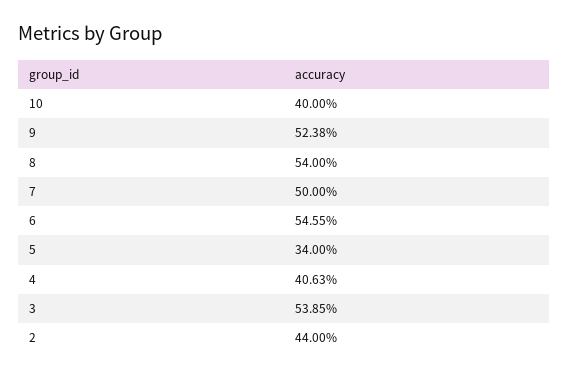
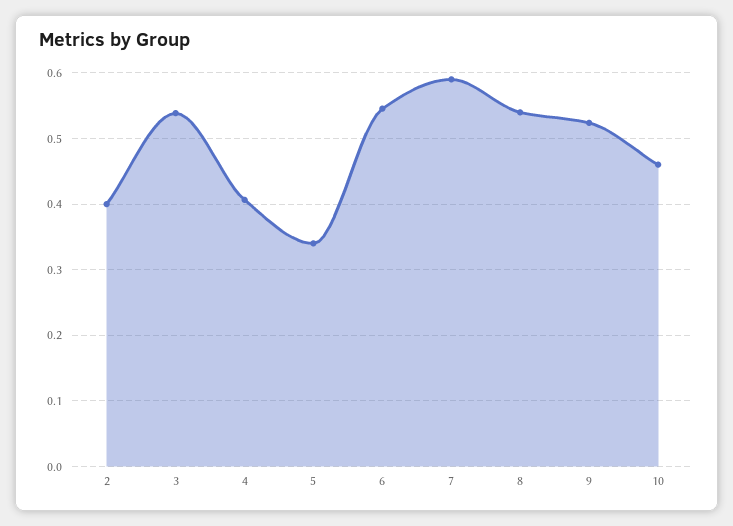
  {
-   "10": 0.4,
+   "10": 0.46,
    "9": 0.5238,
    "8": 0.54,
-   "7": 0.5,
+   "7": 0.59,
    "6": 0.5455,
    "5": 0.34,
    "4": 0.4063,
    "3": 0.5385,
-   "2": 0.44
+   "2": 0.4
  }

